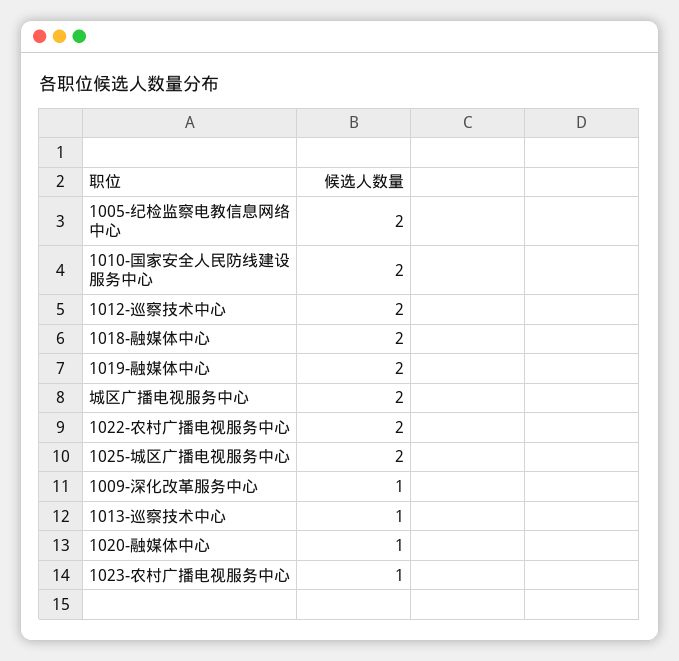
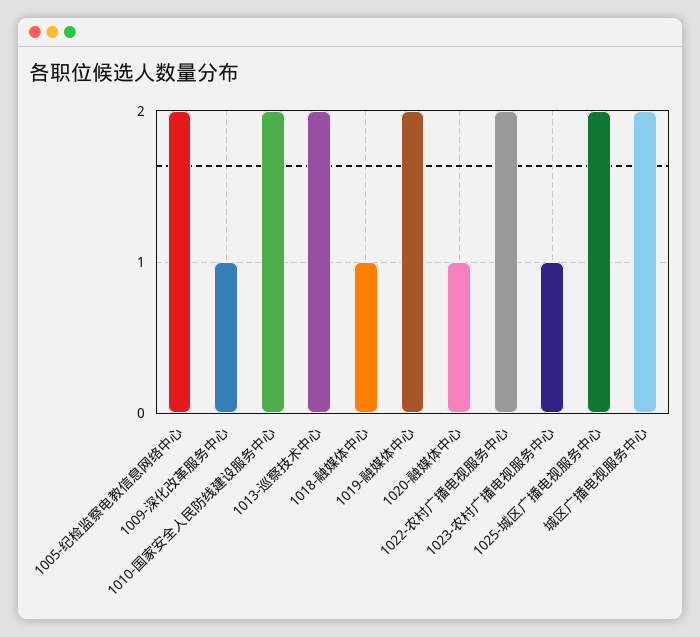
  {
    "1005-纪检监察电教信息网络中心": 2,
    "1010-国家安全人民防线建设服务中心": 2,
-   "1012-巡察技术中心": 2,
-   "1018-融媒体中心": 2,
+   "1018-融媒体中心": 1,
    "1019-融媒体中心": 2,
    "城区广播电视服务中心": 2,
    "1022-农村广播电视服务中心": 2,
    "1025-城区广播电视服务中心": 2,
    "1009-深化改革服务中心": 1,
-   "1013-巡察技术中心": 1,
+   "1013-巡察技术中心": 2,
    "1020-融媒体中心": 1,
    "1023-农村广播电视服务中心": 1
  }

